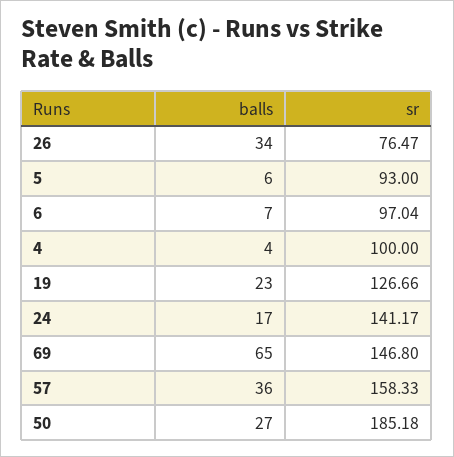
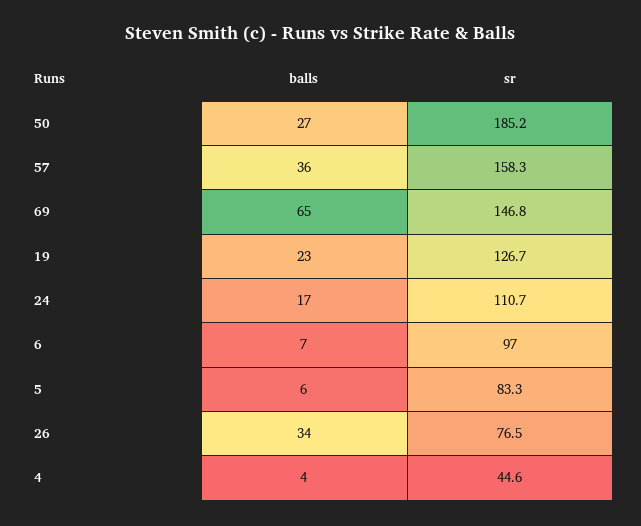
  {
    "balls": {
      "26": 34,
      "5": 6,
      "6": 7,
      "4": 4,
      "19": 23,
      "24": 17,
      "69": 65,
      "57": 36,
      "50": 27
    },
    "sr": {
      "26": 76.47,
-     "5": 93,
+     "5": 83.3,
      "6": 97.04,
-     "4": 100,
+     "4": 44.6,
      "19": 126.66,
-     "24": 141.17,
+     "24": 110.7,
      "69": 146.8,
      "57": 158.33,
      "50": 185.18
    }
  }

